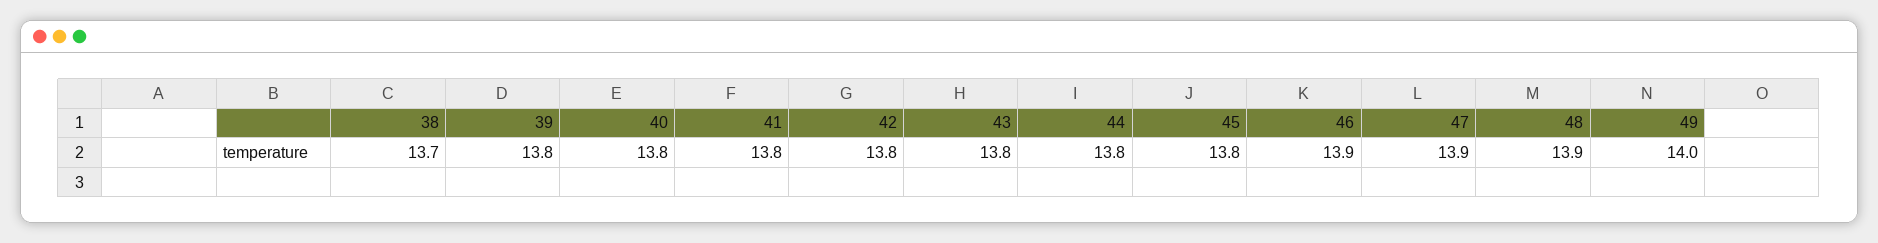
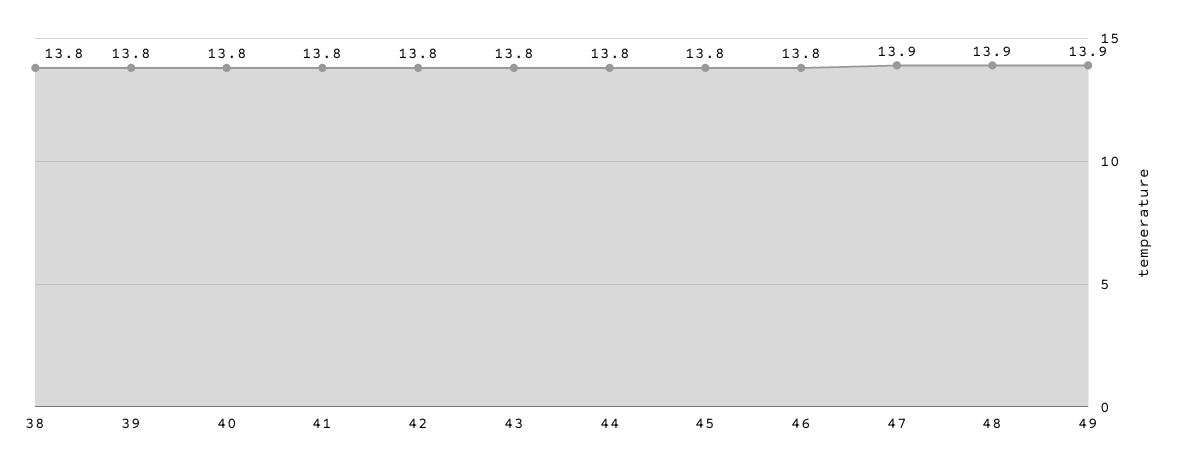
  {
-   "38": 13.7,
+   "38": 13.8,
    "39": 13.8,
    "40": 13.8,
    "41": 13.8,
    "42": 13.8,
    "43": 13.8,
    "44": 13.8,
    "45": 13.8,
-   "46": 13.9,
+   "46": 13.8,
    "47": 13.9,
    "48": 13.9,
-   "49": 14
+   "49": 13.9
  }

